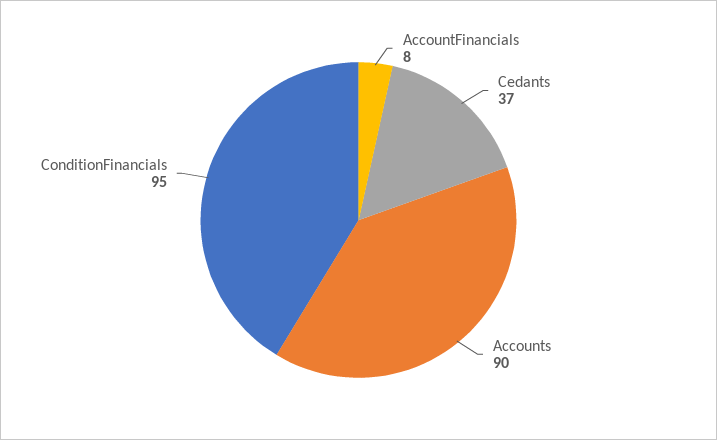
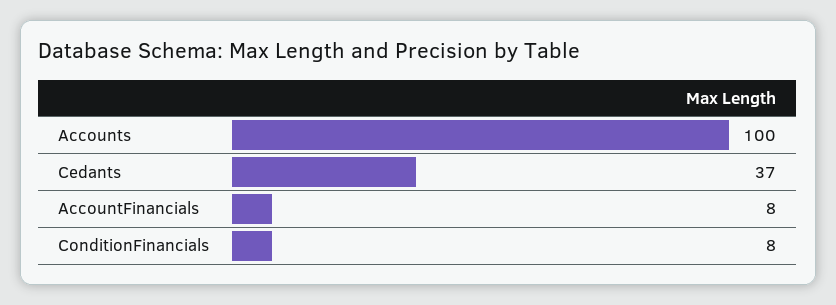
  {
    "AccountFinancials": 8,
    "Cedants": 37,
-   "Accounts": 90,
+   "Accounts": 100,
-   "ConditionFinancials": 95
+   "ConditionFinancials": 8
  }

